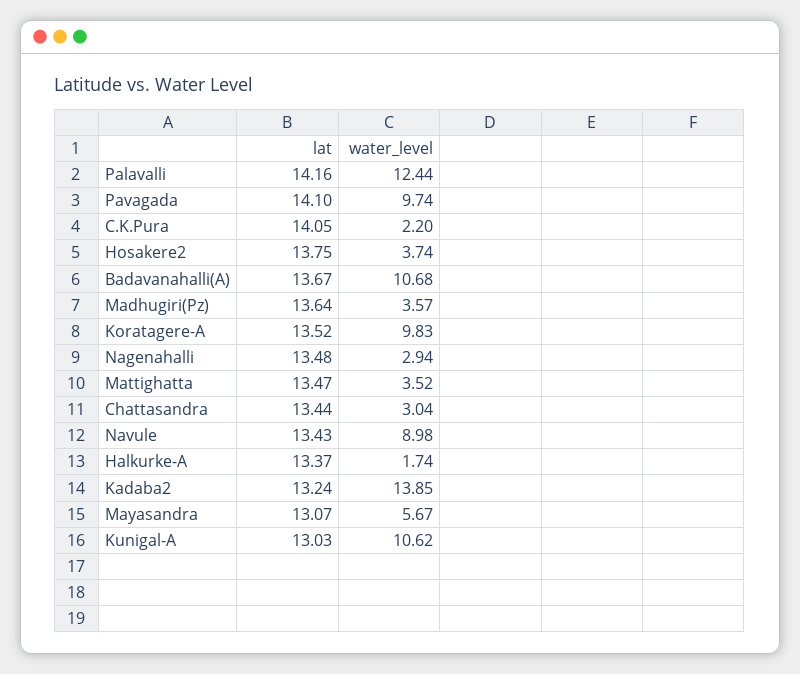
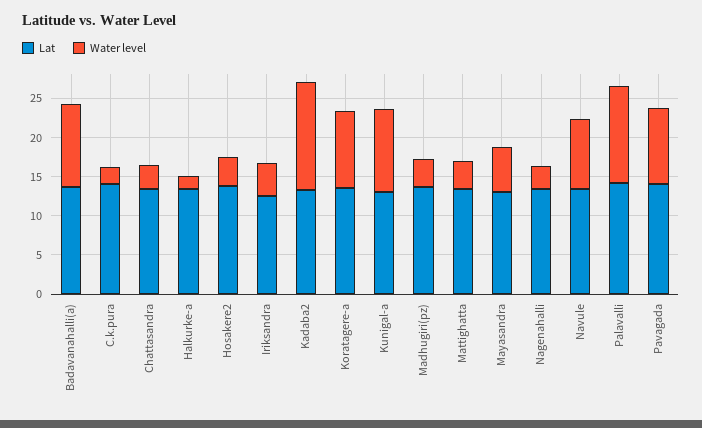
  {
    "lat": {
      "Palavalli": 14.16,
      "Pavagada": 14.1,
      "C.K.Pura": 14.05,
      "Hosakere2": 13.75,
      "Badavanahalli(A)": 13.67,
      "Madhugiri(Pz)": 13.64,
      "Koratagere-A": 13.52,
      "Nagenahalli": 13.48,
      "Mattighatta": 13.47,
      "Chattasandra": 13.44,
      "Navule": 13.43,
      "Halkurke-A": 13.37,
      "Kadaba2": 13.24,
      "Mayasandra": 13.07,
-     "Kunigal-A": 13.03
+     "Kunigal-A": 13.03,
+     "Iriksandra": 12.5
    },
    "water_level": {
      "Palavalli": 12.44,
      "Pavagada": 9.74,
      "C.K.Pura": 2.2,
      "Hosakere2": 3.74,
      "Badavanahalli(A)": 10.68,
      "Madhugiri(Pz)": 3.57,
      "Koratagere-A": 9.83,
      "Nagenahalli": 2.94,
      "Mattighatta": 3.52,
      "Chattasandra": 3.04,
      "Navule": 8.98,
      "Halkurke-A": 1.74,
      "Kadaba2": 13.85,
      "Mayasandra": 5.67,
-     "Kunigal-A": 10.62
+     "Kunigal-A": 10.62,
+     "Iriksandra": 5
    }
  }

